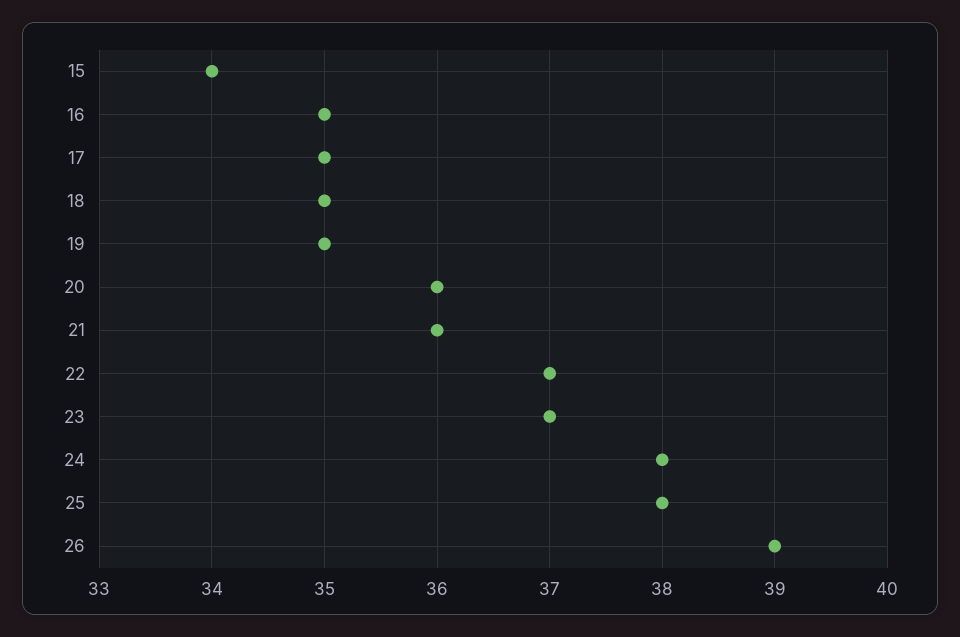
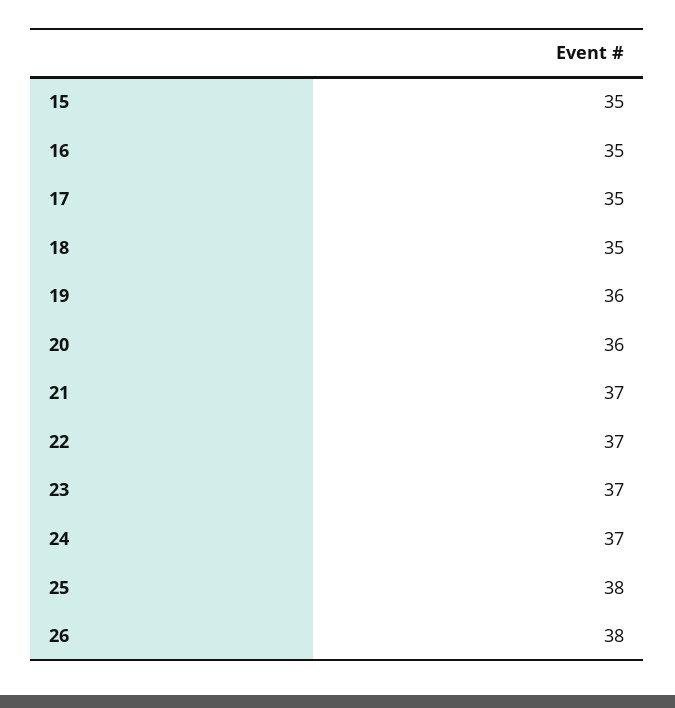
  {
-   "15": 34,
+   "15": 35,
    "16": 35,
    "17": 35,
    "18": 35,
-   "19": 35,
+   "19": 36,
    "20": 36,
-   "21": 36,
+   "21": 37,
    "22": 37,
    "23": 37,
-   "24": 38,
+   "24": 37,
    "25": 38,
-   "26": 39
+   "26": 38
  }

